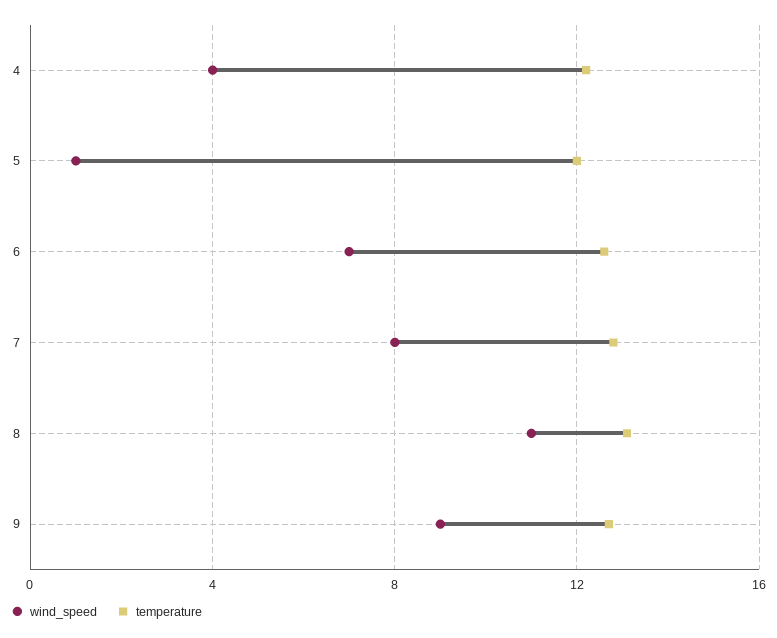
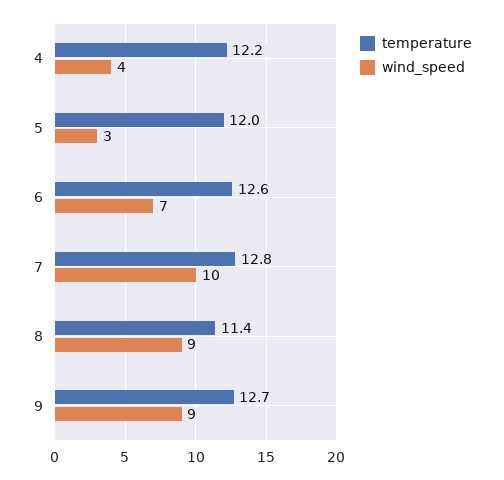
  {
    "wind_speed": {
      "4": 4,
-     "5": 1,
+     "5": 3,
      "6": 7,
-     "7": 8,
+     "7": 10,
-     "8": 11,
+     "8": 9,
      "9": 9
    },
    "temperature": {
      "4": 12.2,
      "5": 12,
      "6": 12.6,
      "7": 12.8,
-     "8": 13,
+     "8": 11.4,
      "9": 12.7
    }
  }

